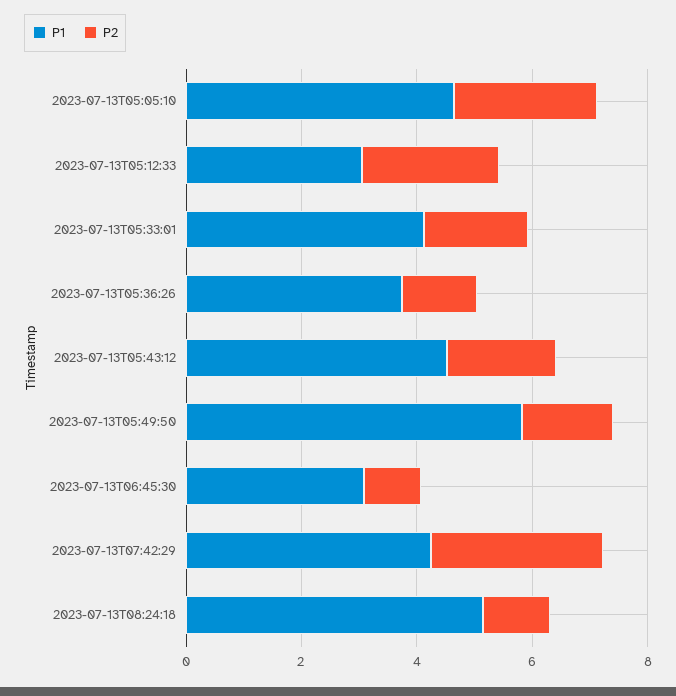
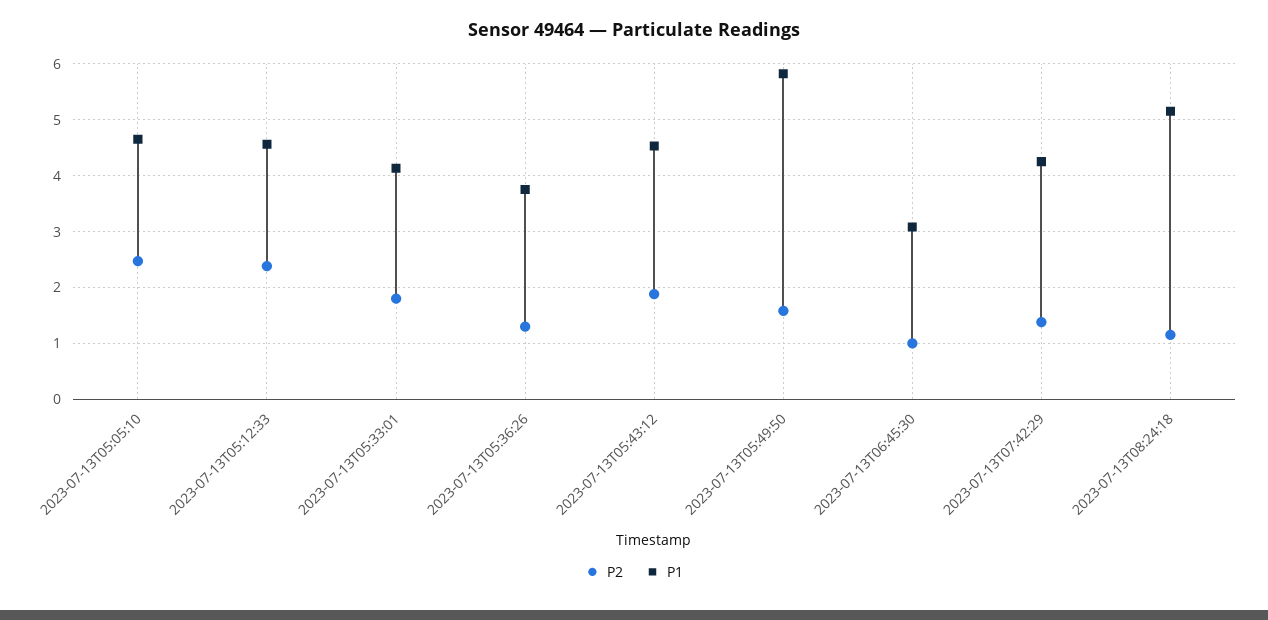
  {
    "P1": {
      "2023-07-13T05:05:10": 4.6,
-     "2023-07-13T05:12:33": 3,
+     "2023-07-13T05:12:33": 4.6,
      "2023-07-13T05:33:01": 4.2,
      "2023-07-13T05:36:26": 3.8,
      "2023-07-13T05:43:12": 4.6,
      "2023-07-13T05:49:50": 5.8,
      "2023-07-13T06:45:30": 3,
      "2023-07-13T07:42:29": 4.2,
      "2023-07-13T08:24:18": 5.2
    },
    "P2": {
      "2023-07-13T05:05:10": 2.4,
      "2023-07-13T05:12:33": 2.4,
      "2023-07-13T05:33:01": 1.8,
      "2023-07-13T05:36:26": 1.4,
      "2023-07-13T05:43:12": 1.8,
      "2023-07-13T05:49:50": 1.6,
      "2023-07-13T06:45:30": 1,
-     "2023-07-13T07:42:29": 3,
+     "2023-07-13T07:42:29": 1.4,
      "2023-07-13T08:24:18": 1.2
    }
  }

